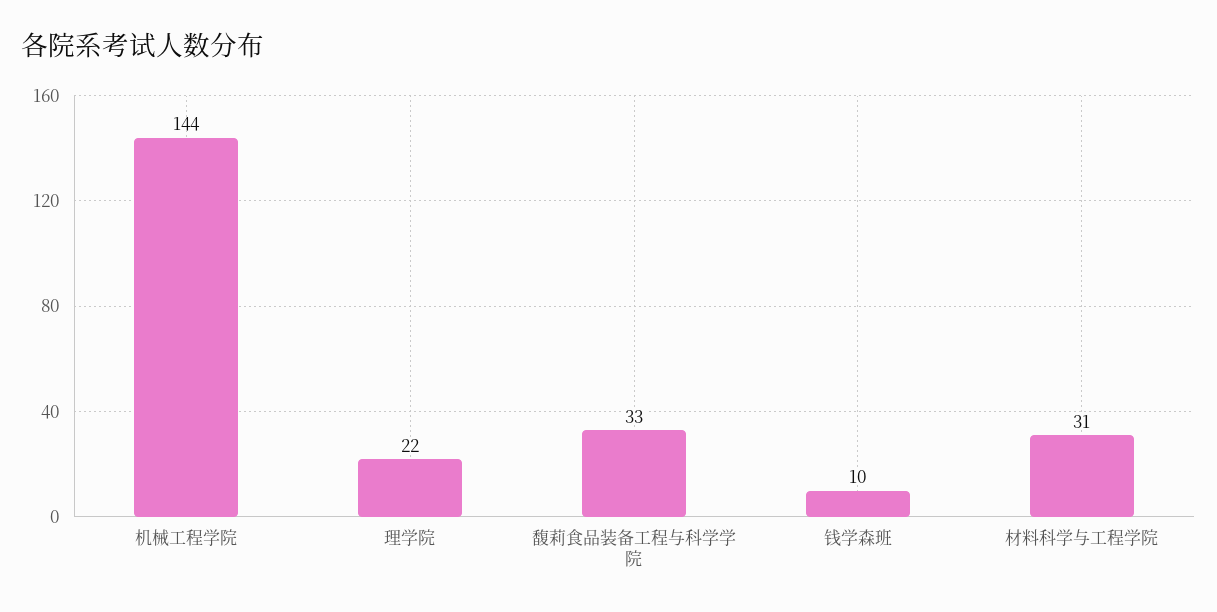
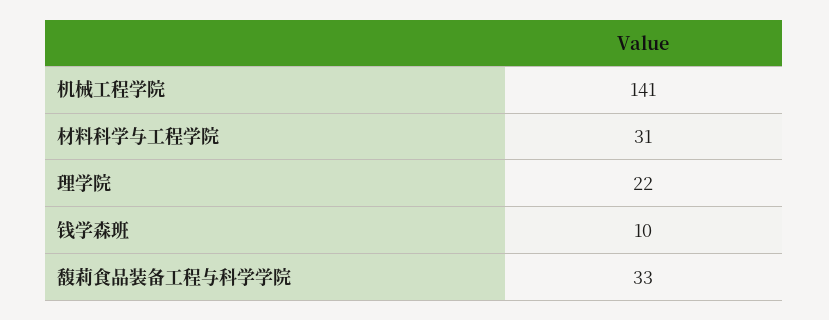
  {
-   "机械工程学院": 144,
+   "机械工程学院": 141,
    "理学院": 22,
    "馥莉食品装备工程与科学学院": 33,
    "钱学森班": 10,
    "材料科学与工程学院": 31
  }

